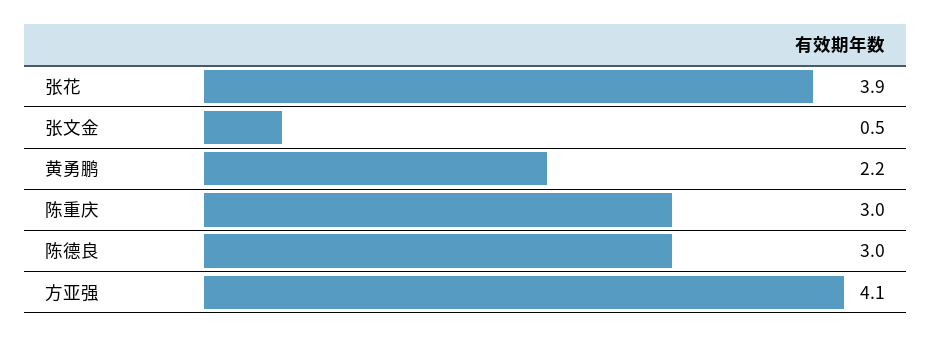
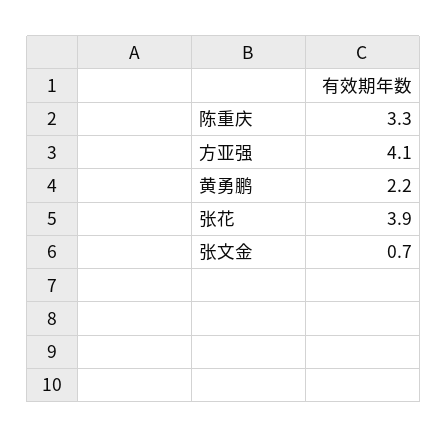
  {
    "张花": 3.9,
-   "张文金": 0.5,
+   "张文金": 0.7,
    "黄勇鹏": 2.2,
-   "陈重庆": 3,
+   "陈重庆": 3.3,
-   "陈德良": 3,
    "方亚强": 4.1
  }

